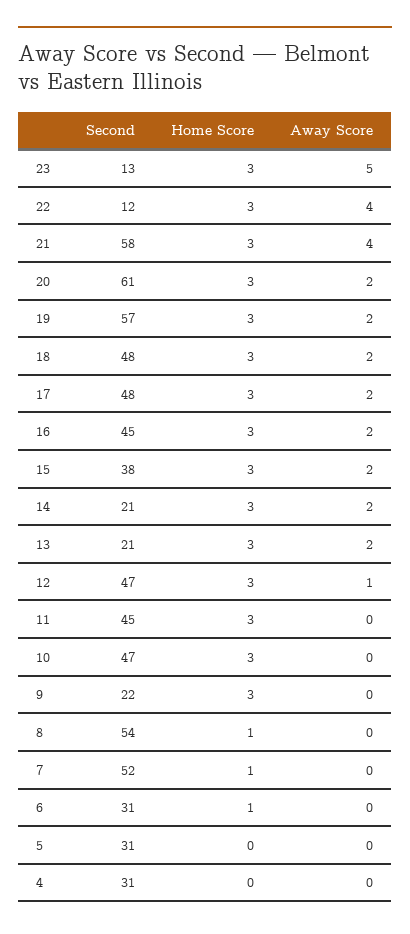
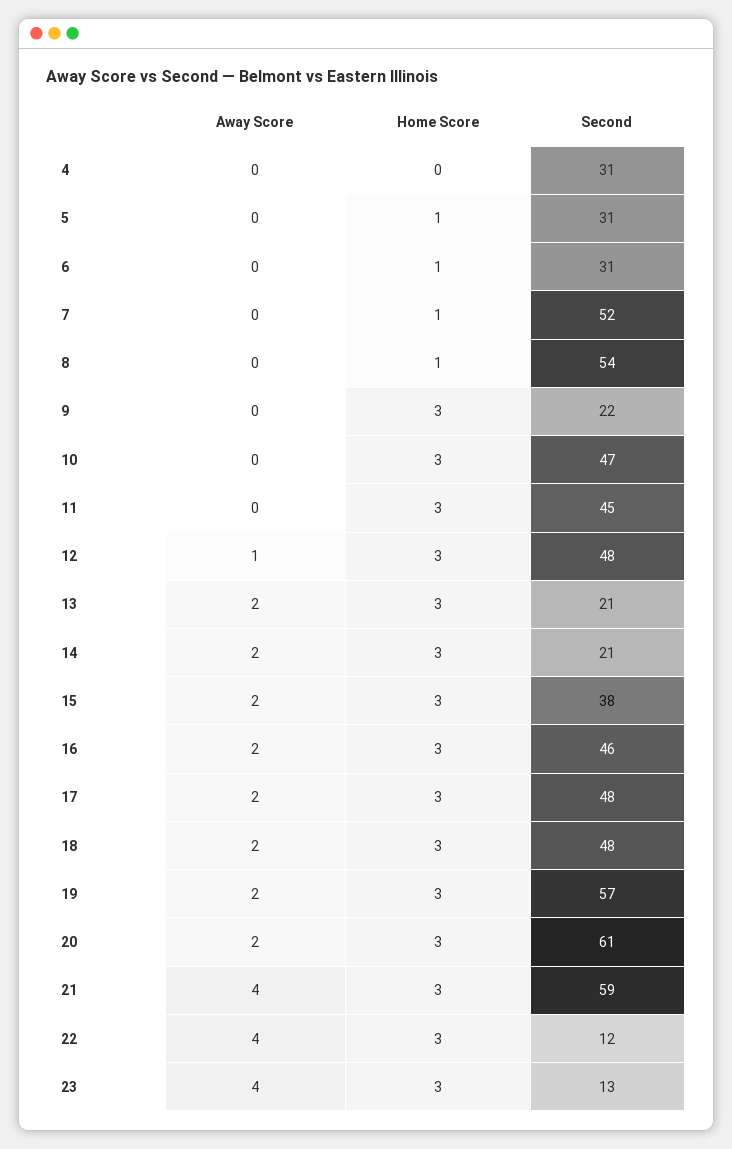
  {
    "Second": {
      "23": 13,
      "22": 12,
-     "21": 58,
+     "21": 59,
      "20": 61,
      "19": 57,
      "18": 48,
      "17": 48,
-     "16": 45,
+     "16": 46,
      "15": 38,
      "14": 21,
      "13": 21,
-     "12": 47,
+     "12": 48,
      "11": 45,
      "10": 47,
      "9": 22,
      "8": 54,
      "7": 52,
      "6": 31,
      "5": 31,
      "4": 31
    },
    "Home Score": {
      "23": 3,
      "22": 3,
      "21": 3,
      "20": 3,
      "19": 3,
      "18": 3,
      "17": 3,
      "16": 3,
      "15": 3,
      "14": 3,
      "13": 3,
      "12": 3,
      "11": 3,
      "10": 3,
      "9": 3,
      "8": 1,
      "7": 1,
      "6": 1,
-     "5": 0,
+     "5": 1,
      "4": 0
    },
    "Away Score": {
-     "23": 5,
+     "23": 4,
      "22": 4,
      "21": 4,
      "20": 2,
      "19": 2,
      "18": 2,
      "17": 2,
      "16": 2,
      "15": 2,
      "14": 2,
      "13": 2,
      "12": 1,
      "11": 0,
      "10": 0,
      "9": 0,
      "8": 0,
      "7": 0,
      "6": 0,
      "5": 0,
      "4": 0
    }
  }

